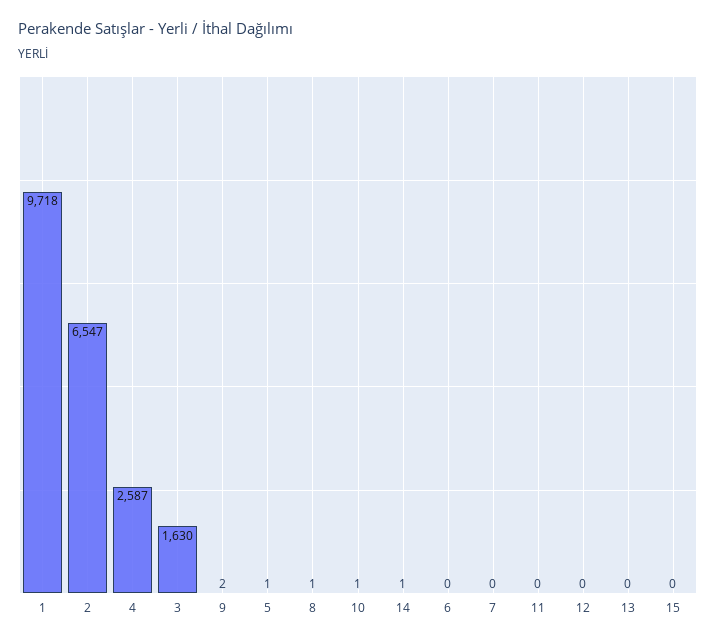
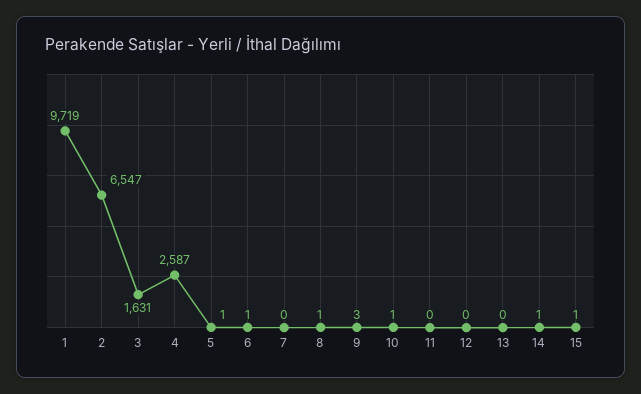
  {
-   "1": 9718,
+   "1": 9719,
    "2": 6547,
    "4": 2587,
-   "3": 1630,
+   "3": 1631,
-   "9": 2,
+   "9": 3,
    "5": 1,
    "8": 1,
    "10": 1,
    "14": 1,
-   "6": 0,
+   "6": 1,
    "7": 0,
    "11": 0,
    "12": 0,
    "13": 0,
-   "15": 0
+   "15": 1
  }

